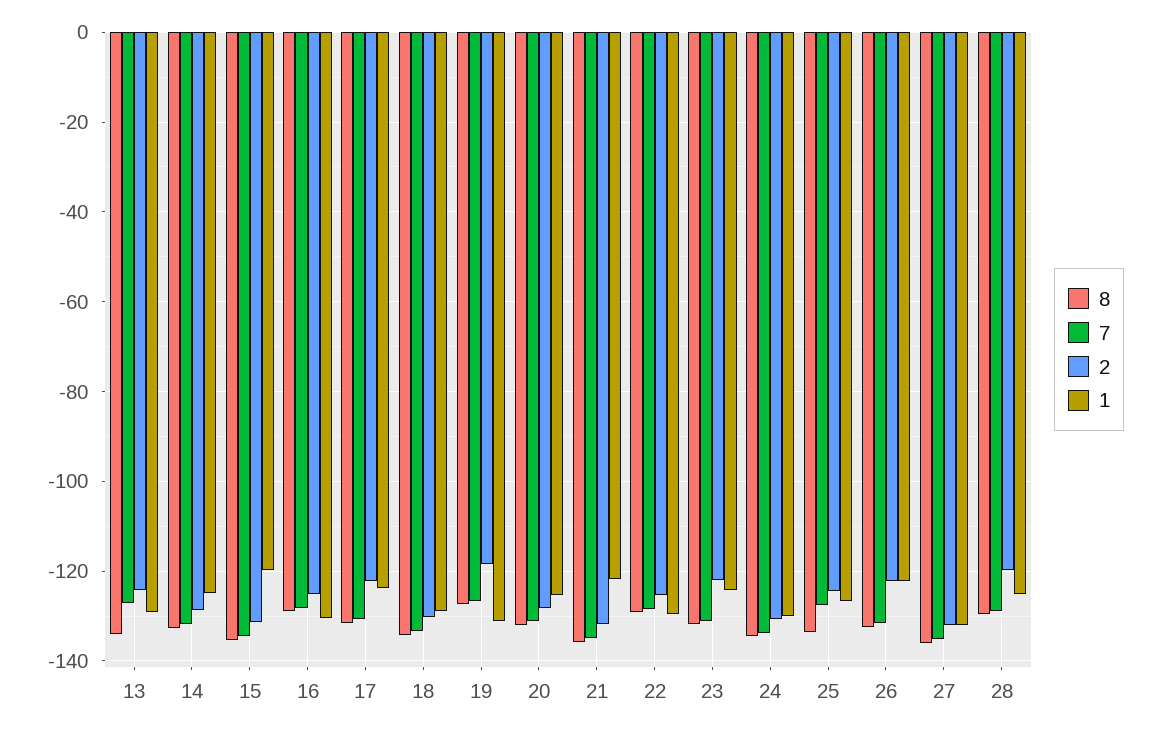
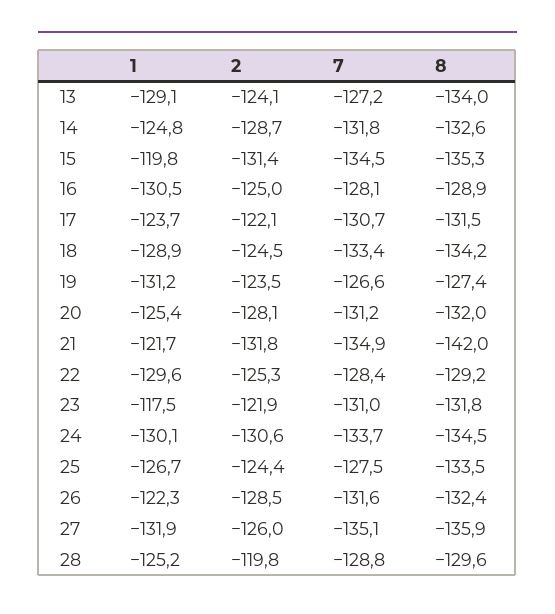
  {
    "8": {
      "13": -134,
      "14": -132.6,
      "15": -135.3,
      "16": -128.9,
      "17": -131.5,
      "18": -134.2,
      "19": -127.4,
      "20": -132,
-     "21": -136,
+     "21": -142,
      "22": -129.2,
      "23": -131.8,
      "24": -134.5,
      "25": -133.5,
      "26": -132.4,
      "27": -135.9,
      "28": -129.6
    },
    "7": {
      "13": -127.2,
      "14": -131.8,
      "15": -134.5,
      "16": -128.1,
      "17": -130.7,
      "18": -133.4,
      "19": -126.6,
      "20": -131.2,
      "21": -134.9,
      "22": -128.4,
      "23": -131,
      "24": -133.7,
      "25": -127.5,
      "26": -131.6,
      "27": -135.1,
      "28": -128.8
    },
    "2": {
      "13": -124.1,
      "14": -128.7,
      "15": -131.4,
      "16": -125,
      "17": -122.1,
-     "18": -130,
+     "18": -124.5,
-     "19": -118,
+     "19": -123.5,
      "20": -128.1,
      "21": -131.8,
      "22": -125.3,
      "23": -121.9,
      "24": -130.6,
      "25": -124.4,
-     "26": -122,
+     "26": -128.5,
-     "27": -132,
+     "27": -126,
      "28": -119.8
    },
    "1": {
      "13": -129.1,
      "14": -124.8,
      "15": -119.8,
      "16": -130.5,
      "17": -123.7,
      "18": -128.9,
      "19": -131.2,
      "20": -125.4,
      "21": -121.7,
      "22": -129.6,
-     "23": -124,
+     "23": -117.5,
      "24": -130.1,
      "25": -126.7,
      "26": -122.3,
      "27": -131.9,
      "28": -125.2
    }
  }

